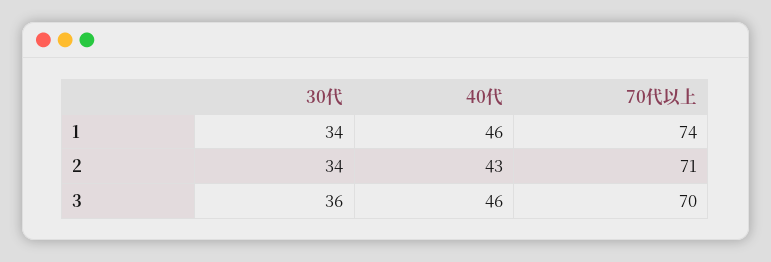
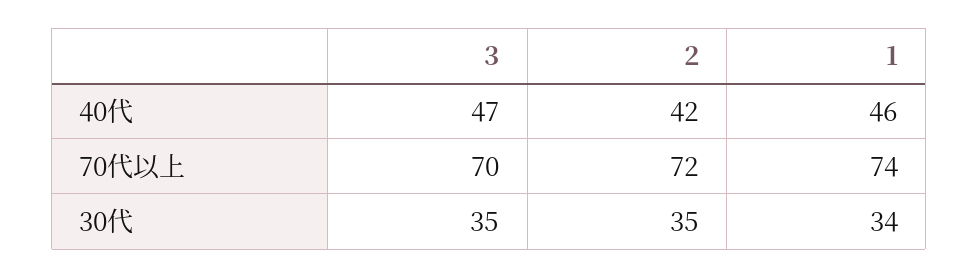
  {
    "30代": {
      "1": 34,
-     "2": 34,
+     "2": 35,
-     "3": 36
+     "3": 35
    },
    "40代": {
      "1": 46,
-     "2": 43,
+     "2": 42,
-     "3": 46
+     "3": 47
    },
    "70代以上": {
      "1": 74,
-     "2": 71,
+     "2": 72,
      "3": 70
    }
  }

